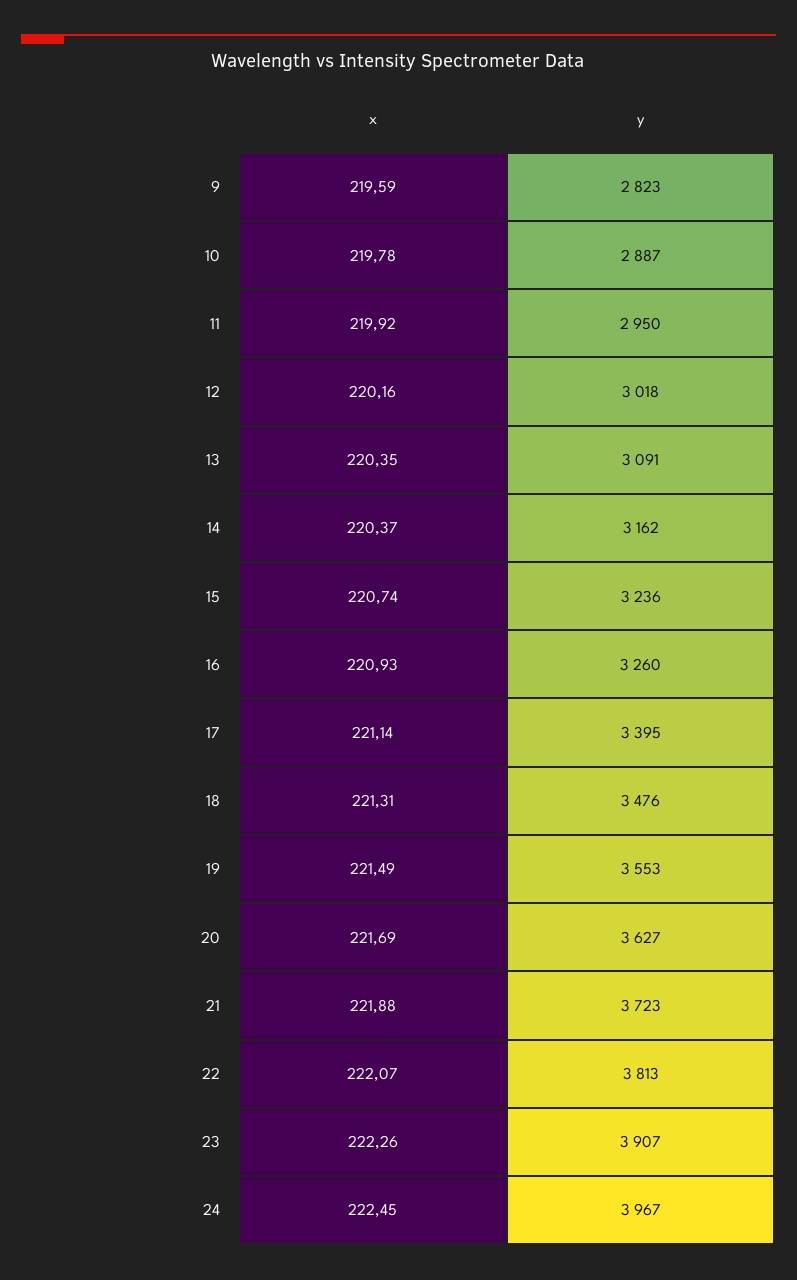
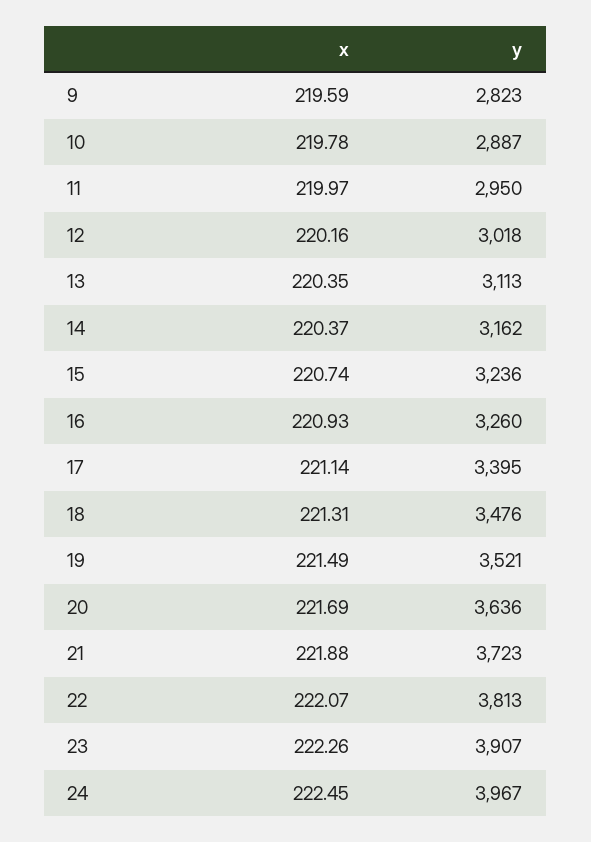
  {
    "x": {
      "9": 219.59,
      "10": 219.78,
-     "11": 219.92,
+     "11": 219.97,
      "12": 220.16,
      "13": 220.35,
      "14": 220.37,
      "15": 220.74,
      "16": 220.93,
      "17": 221.14,
      "18": 221.31,
      "19": 221.49,
      "20": 221.69,
      "21": 221.88,
      "22": 222.07,
      "23": 222.26,
      "24": 222.45
    },
    "y": {
      "9": 2823,
      "10": 2887,
      "11": 2950,
      "12": 3018,
-     "13": 3091,
+     "13": 3113,
      "14": 3162,
      "15": 3236,
      "16": 3260,
      "17": 3395,
      "18": 3476,
-     "19": 3553,
+     "19": 3521,
-     "20": 3627,
+     "20": 3636,
      "21": 3723,
      "22": 3813,
      "23": 3907,
      "24": 3967
    }
  }

